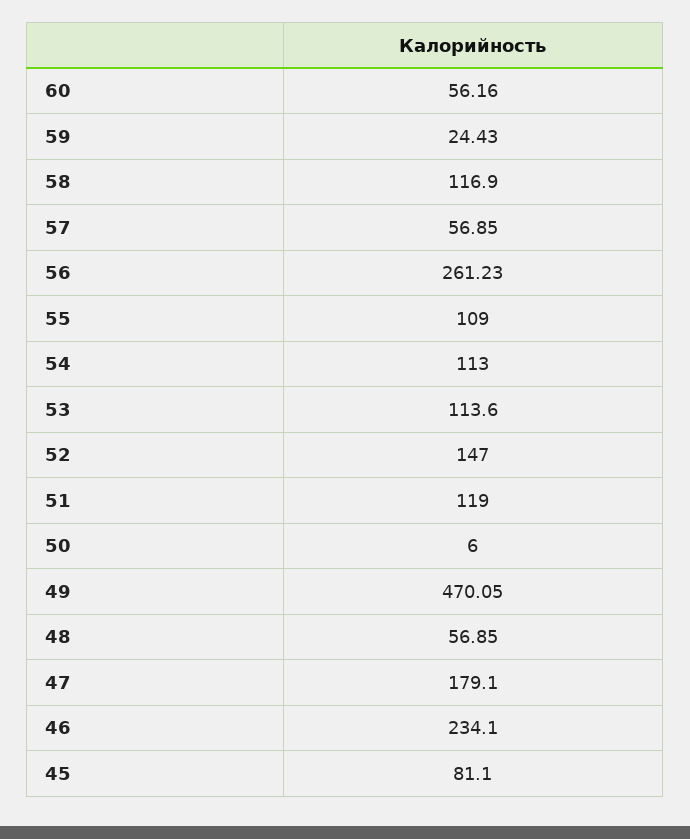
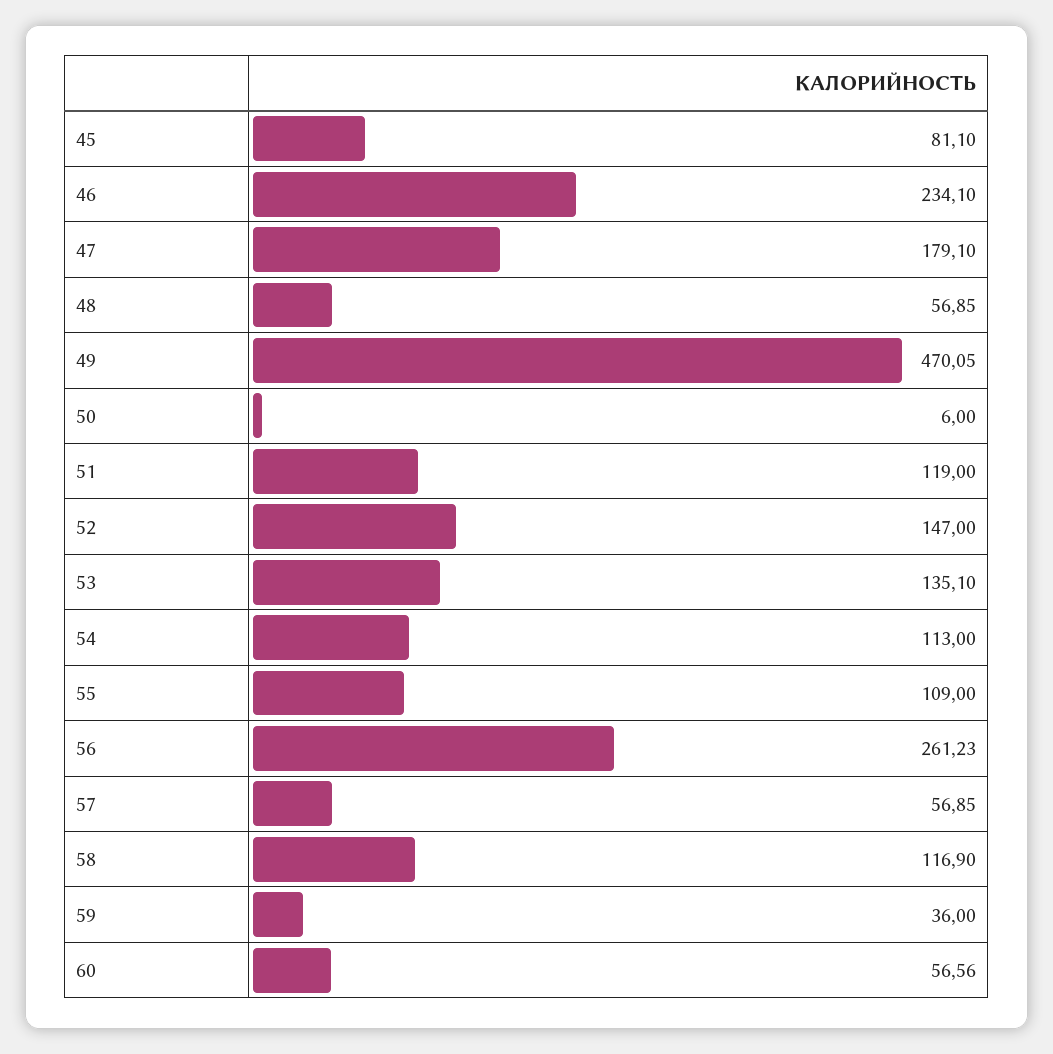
  {
-   "60": 56.16,
+   "60": 56.56,
-   "59": 24.43,
+   "59": 36,
    "58": 116.9,
    "57": 56.85,
    "56": 261.23,
    "55": 109,
    "54": 113,
-   "53": 113.6,
+   "53": 135.1,
    "52": 147,
    "51": 119,
    "50": 6,
    "49": 470.05,
    "48": 56.85,
    "47": 179.1,
    "46": 234.1,
    "45": 81.1
  }

